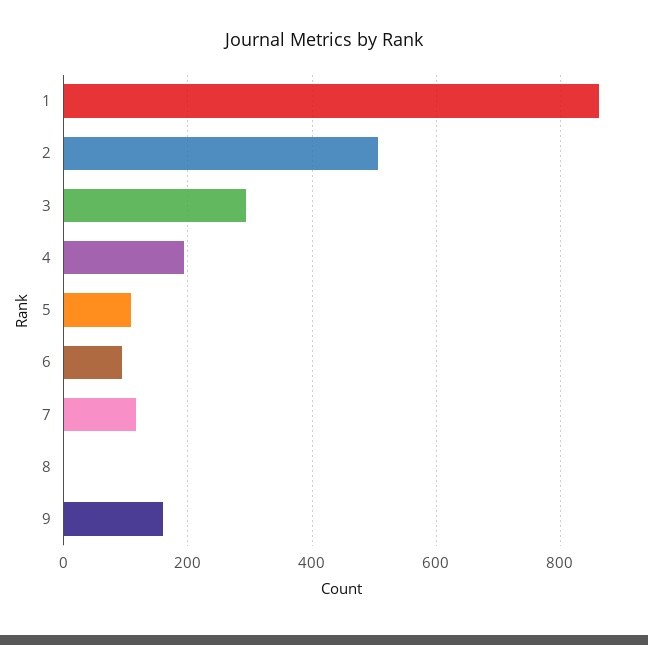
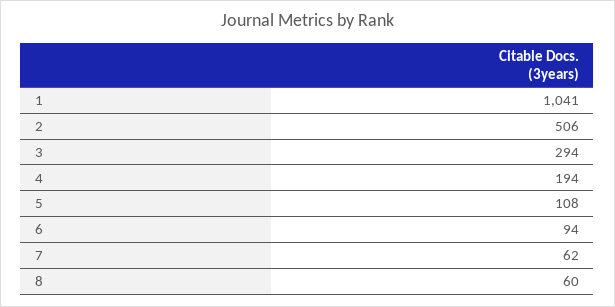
  {
-   "1": 860,
+   "1": 1041,
    "2": 506,
    "3": 294,
    "4": 194,
    "5": 108,
    "6": 94,
-   "7": 120,
+   "7": 62,
-   "8": 0,
+   "8": 60
-   "9": 160
  }

